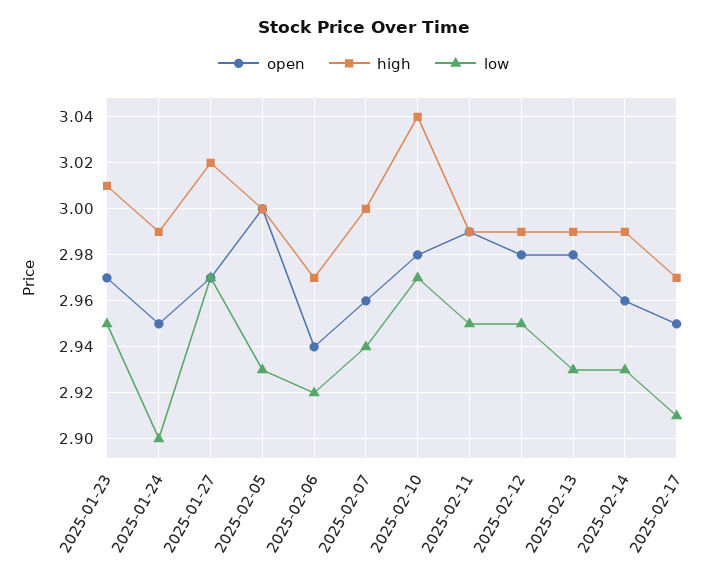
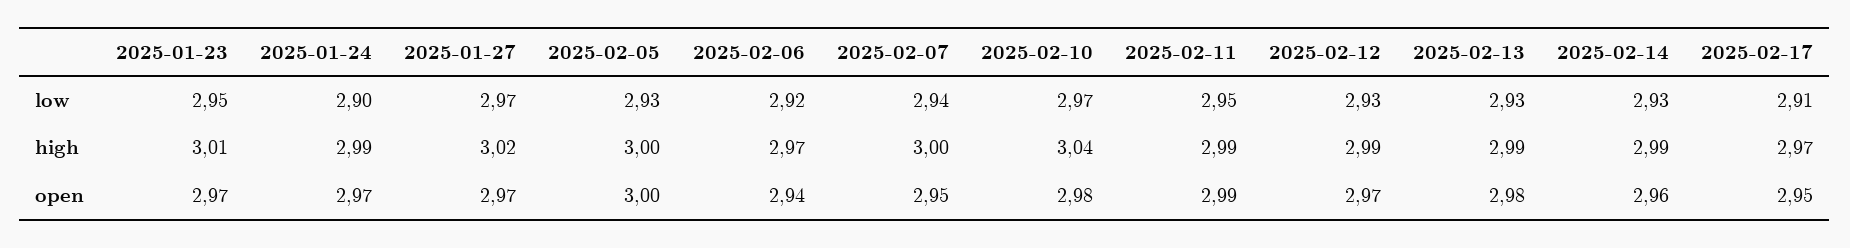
  {
    "open": {
      "2025-01-23": 2.97,
-     "2025-01-24": 2.95,
+     "2025-01-24": 2.97,
      "2025-01-27": 2.97,
      "2025-02-05": 3,
      "2025-02-06": 2.94,
-     "2025-02-07": 2.96,
+     "2025-02-07": 2.95,
      "2025-02-10": 2.98,
      "2025-02-11": 2.99,
-     "2025-02-12": 2.98,
+     "2025-02-12": 2.97,
      "2025-02-13": 2.98,
      "2025-02-14": 2.96,
      "2025-02-17": 2.95
    },
    "high": {
      "2025-01-23": 3.01,
      "2025-01-24": 2.99,
      "2025-01-27": 3.02,
      "2025-02-05": 3,
      "2025-02-06": 2.97,
      "2025-02-07": 3,
      "2025-02-10": 3.04,
      "2025-02-11": 2.99,
      "2025-02-12": 2.99,
      "2025-02-13": 2.99,
      "2025-02-14": 2.99,
      "2025-02-17": 2.97
    },
    "low": {
      "2025-01-23": 2.95,
      "2025-01-24": 2.9,
      "2025-01-27": 2.97,
      "2025-02-05": 2.93,
      "2025-02-06": 2.92,
      "2025-02-07": 2.94,
      "2025-02-10": 2.97,
      "2025-02-11": 2.95,
-     "2025-02-12": 2.95,
+     "2025-02-12": 2.93,
      "2025-02-13": 2.93,
      "2025-02-14": 2.93,
      "2025-02-17": 2.91
    }
  }

